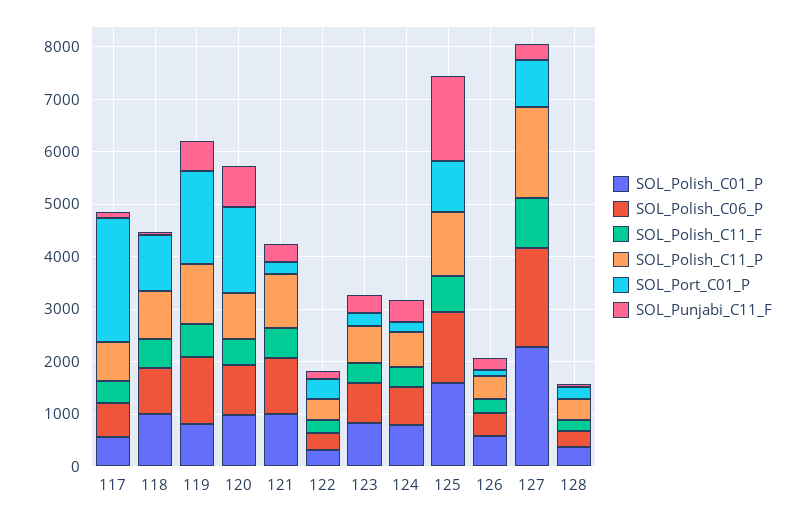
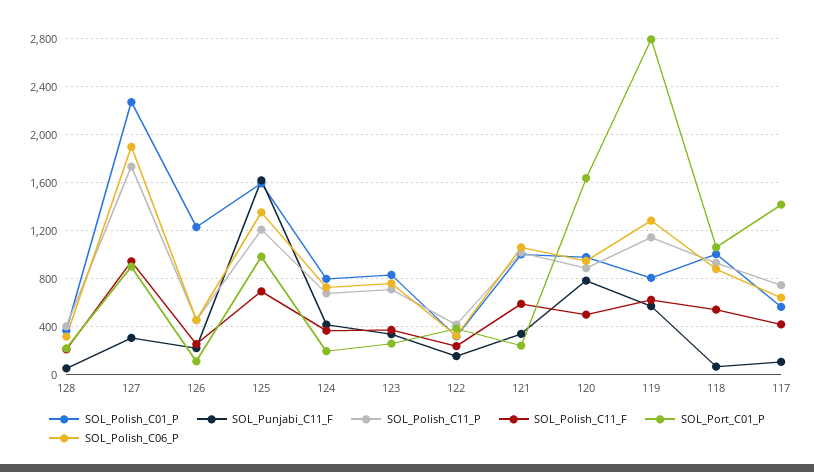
  {
    "SOL_Polish_C01_P": {
      "117": 600,
      "118": 1000,
      "119": 800,
      "120": 1000,
      "121": 1000,
      "122": 300,
      "123": 800,
      "124": 800,
      "125": 1600,
-     "126": 600,
+     "126": 1200,
      "127": 2300,
      "128": 400
    },
    "SOL_Polish_C06_P": {
      "117": 600,
      "118": 900,
      "119": 1300,
      "120": 900,
      "121": 1100,
      "122": 300,
      "123": 800,
      "124": 700,
      "125": 1400,
      "126": 500,
      "127": 1900,
      "128": 300
    },
    "SOL_Polish_C11_F": {
      "117": 400,
      "118": 500,
      "119": 600,
      "120": 500,
      "121": 600,
      "122": 200,
      "123": 400,
      "124": 400,
      "125": 700,
      "126": 300,
      "127": 900,
      "128": 200
    },
    "SOL_Polish_C11_P": {
      "117": 700,
      "118": 900,
      "119": 1100,
      "120": 900,
      "121": 1000,
      "122": 400,
      "123": 700,
      "124": 700,
      "125": 1200,
      "126": 500,
      "127": 1700,
      "128": 400
    },
    "SOL_Port_C01_P": {
-     "117": 2400,
+     "117": 1400,
      "118": 1100,
-     "119": 1800,
+     "119": 2800,
      "120": 1600,
      "121": 200,
      "122": 400,
      "123": 300,
      "124": 200,
      "125": 1000,
      "126": 100,
      "127": 900,
      "128": 200
    },
    "SOL_Punjabi_C11_F": {
      "117": 100,
      "118": 100,
      "119": 600,
      "120": 800,
      "121": 300,
      "122": 200,
      "123": 300,
      "124": 400,
      "125": 1600,
      "126": 200,
      "127": 300,
      "128": 100
    }
  }

